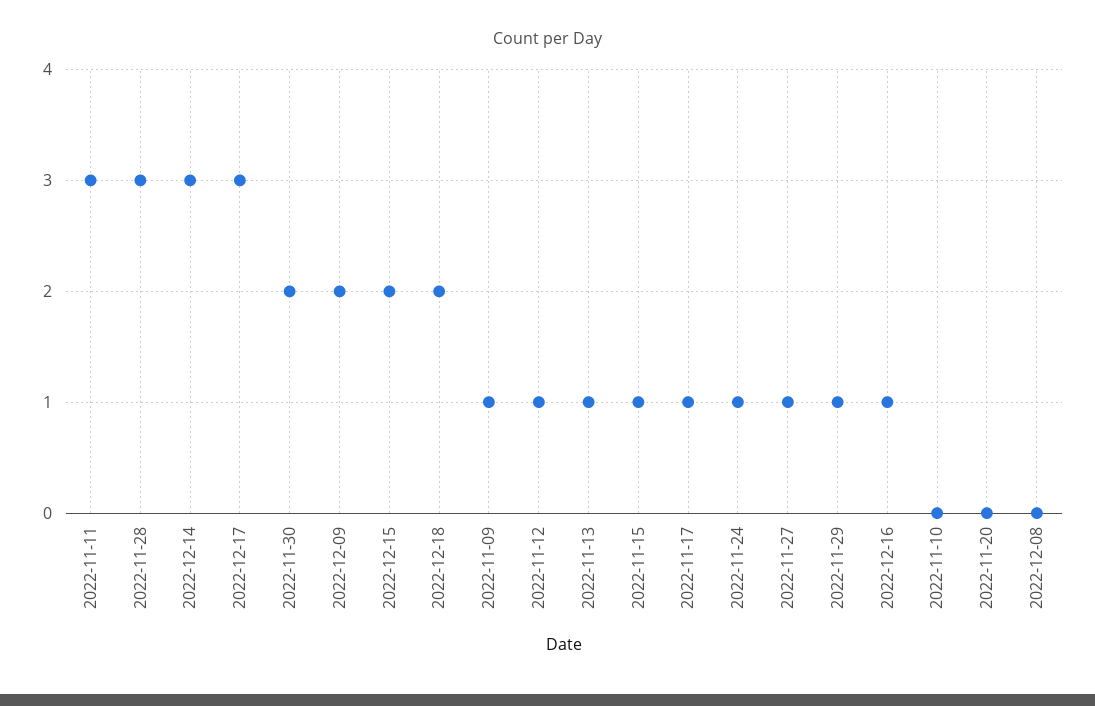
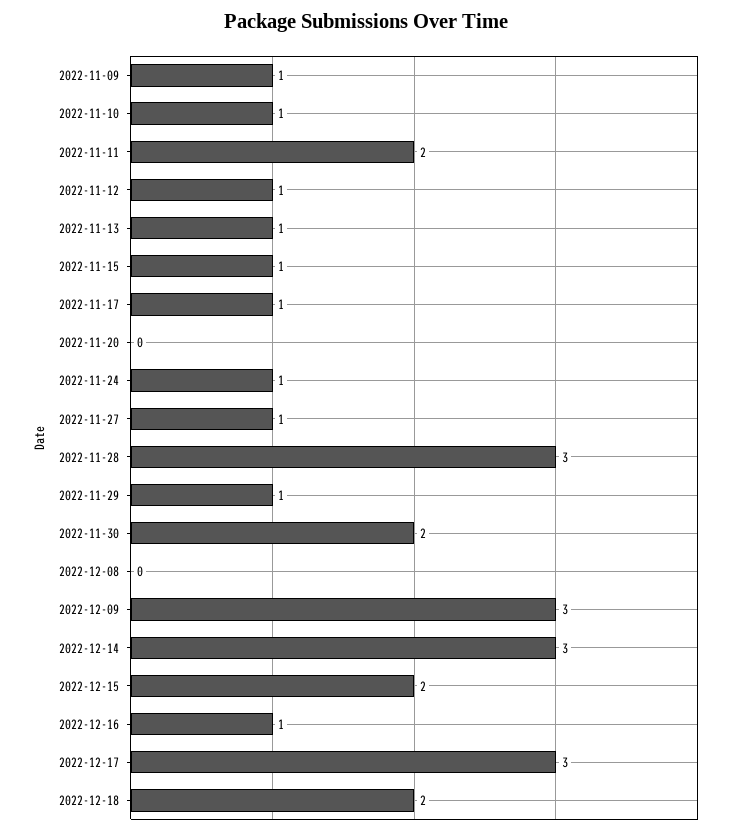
  {
-   "2022-11-11": 3,
+   "2022-11-11": 2,
    "2022-11-28": 3,
    "2022-12-14": 3,
    "2022-12-17": 3,
    "2022-11-30": 2,
-   "2022-12-09": 2,
+   "2022-12-09": 3,
    "2022-12-15": 2,
    "2022-12-18": 2,
    "2022-11-09": 1,
    "2022-11-12": 1,
    "2022-11-13": 1,
    "2022-11-15": 1,
    "2022-11-17": 1,
    "2022-11-24": 1,
    "2022-11-27": 1,
    "2022-11-29": 1,
    "2022-12-16": 1,
-   "2022-11-10": 0,
+   "2022-11-10": 1,
    "2022-11-20": 0,
    "2022-12-08": 0
  }

